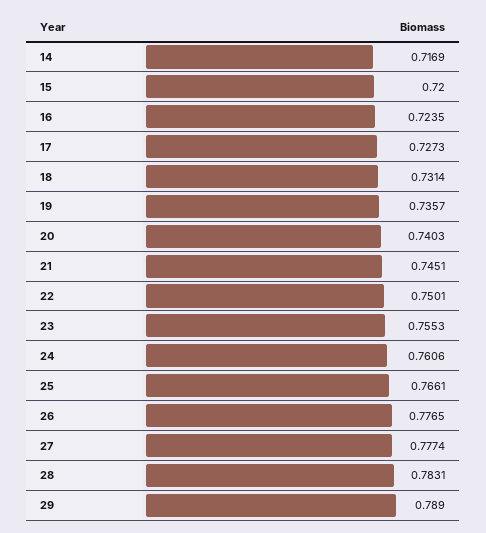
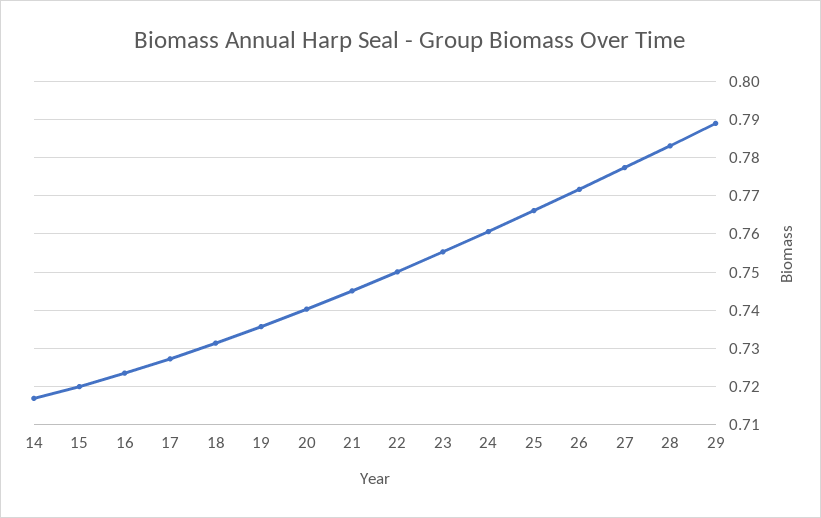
  {
    "14": 0.7169,
    "15": 0.72,
    "16": 0.7235,
    "17": 0.7273,
    "18": 0.7314,
    "19": 0.7357,
    "20": 0.7403,
    "21": 0.7451,
    "22": 0.7501,
    "23": 0.7553,
    "24": 0.7606,
    "25": 0.7661,
-   "26": 0.7765,
+   "26": 0.772,
    "27": 0.7774,
    "28": 0.7831,
    "29": 0.789
  }

